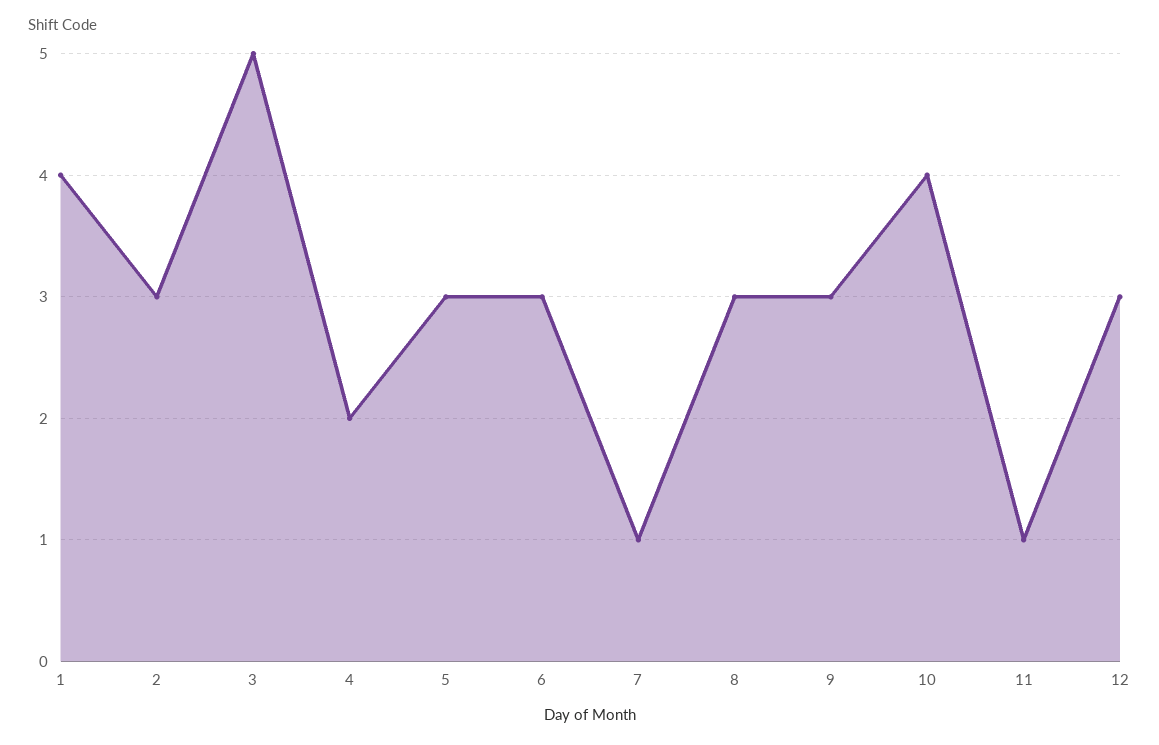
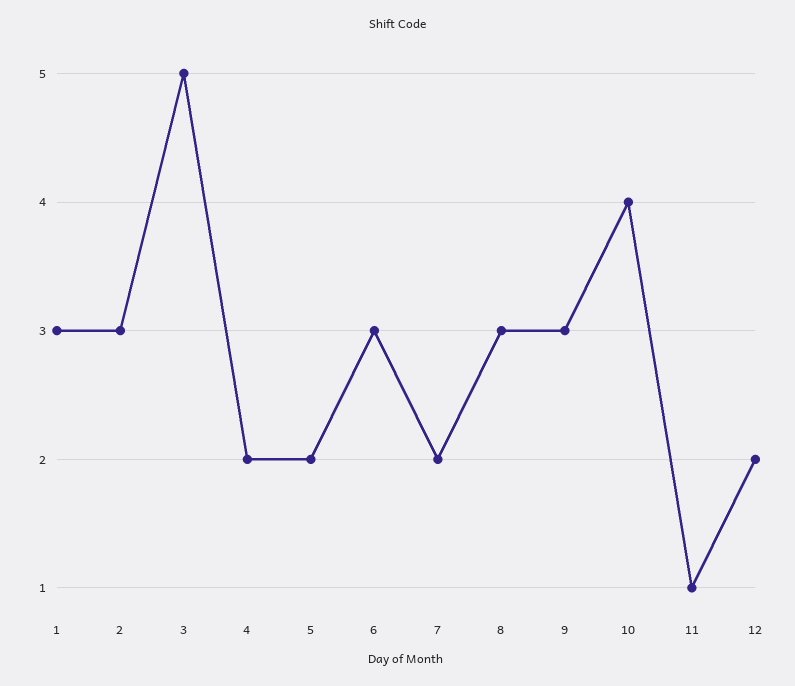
  {
-   "1": 4,
+   "1": 3,
    "2": 3,
    "3": 5,
    "4": 2,
-   "5": 3,
+   "5": 2,
    "6": 3,
-   "7": 1,
+   "7": 2,
    "8": 3,
    "9": 3,
    "10": 4,
    "11": 1,
-   "12": 3
+   "12": 2
  }

